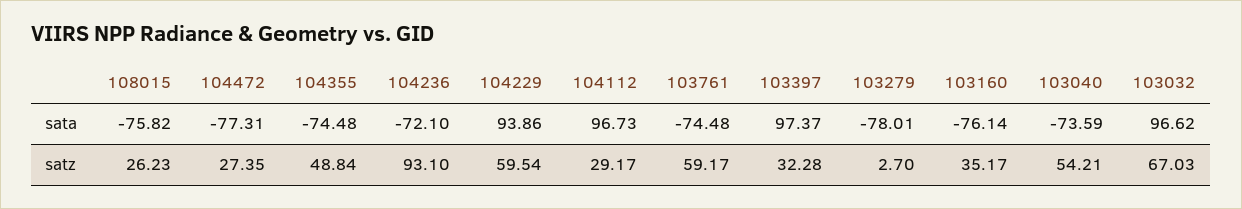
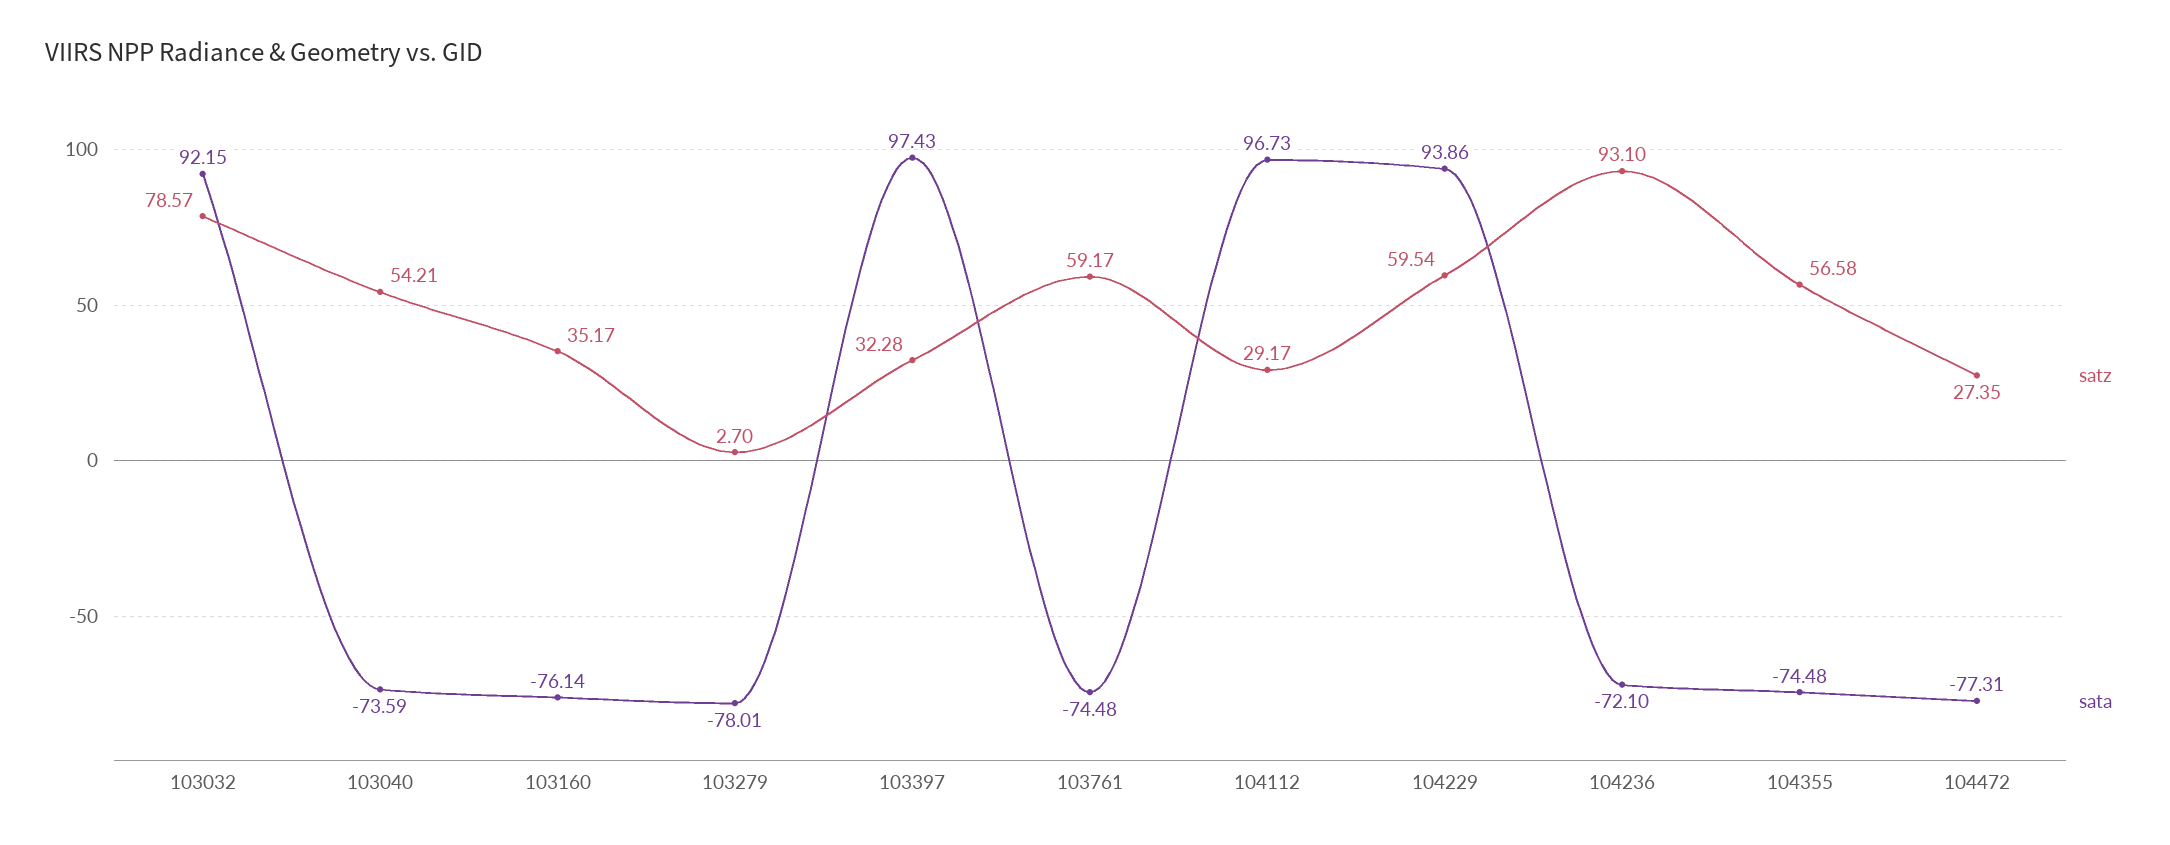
  {
    "sata": {
-     "108015": -75.82,
      "104472": -77.31,
      "104355": -74.48,
      "104236": -72.1,
      "104229": 93.86,
      "104112": 96.73,
      "103761": -74.48,
-     "103397": 97.37,
+     "103397": 97.43,
      "103279": -78.01,
      "103160": -76.14,
      "103040": -73.59,
-     "103032": 96.62
+     "103032": 92.15
    },
    "satz": {
-     "108015": 26.23,
      "104472": 27.35,
-     "104355": 48.84,
+     "104355": 56.58,
      "104236": 93.1,
      "104229": 59.54,
      "104112": 29.17,
      "103761": 59.17,
      "103397": 32.28,
      "103279": 2.7,
      "103160": 35.17,
      "103040": 54.21,
-     "103032": 67.03
+     "103032": 78.57
    }
  }

